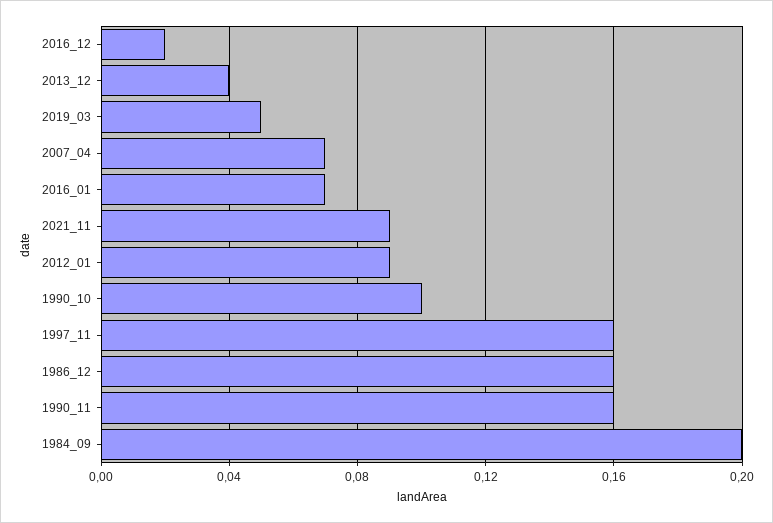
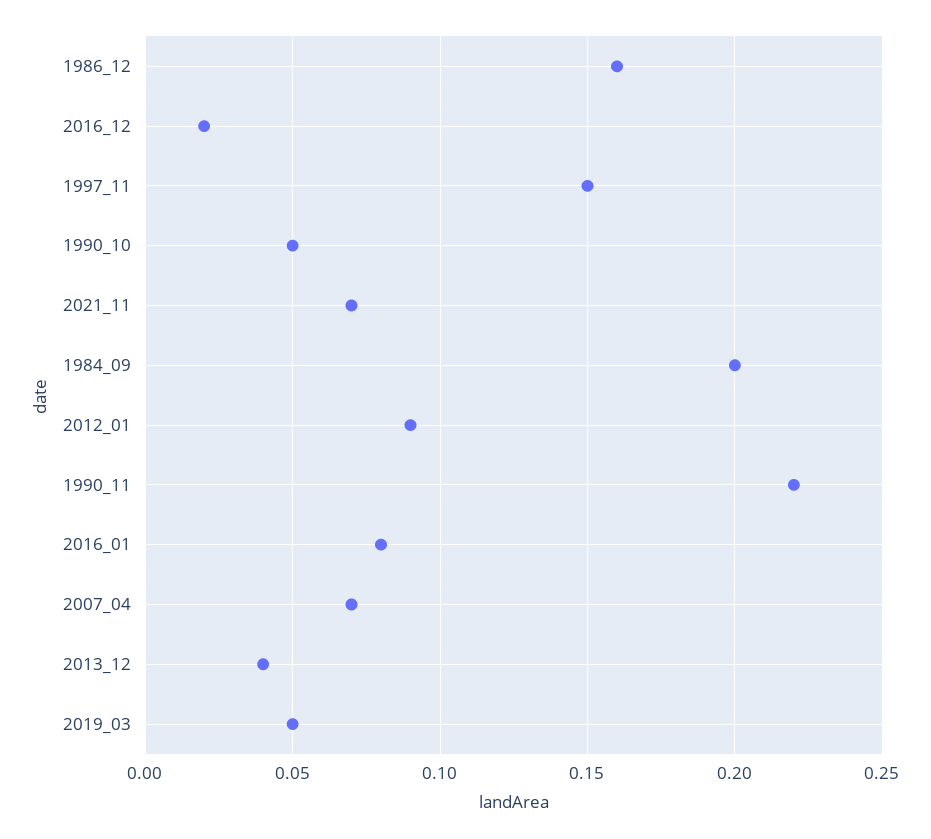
  {
    "2016_12": 0.02,
    "2013_12": 0.04,
    "2019_03": 0.05,
    "2007_04": 0.07,
-   "2016_01": 0.07,
+   "2016_01": 0.08,
-   "2021_11": 0.09,
+   "2021_11": 0.07,
    "2012_01": 0.09,
-   "1990_10": 0.1,
+   "1990_10": 0.05,
-   "1997_11": 0.16,
+   "1997_11": 0.15,
    "1986_12": 0.16,
-   "1990_11": 0.16,
+   "1990_11": 0.22,
    "1984_09": 0.2
  }

